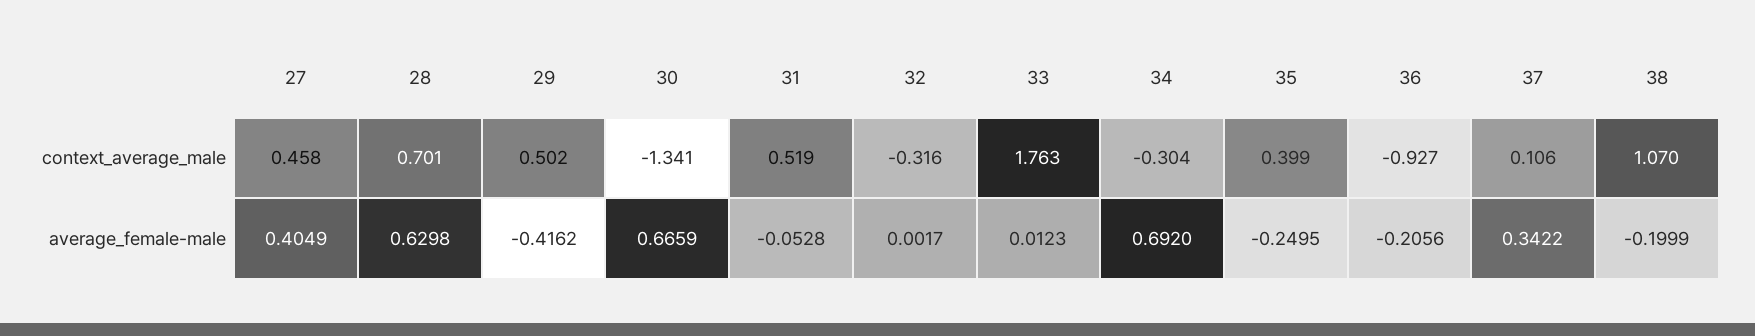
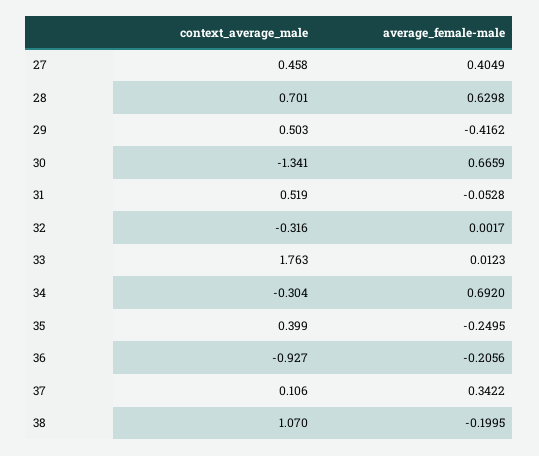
  {
    "27": {
      "context_average_male": 0.458,
      "average_female-male": 0.4049
    },
    "28": {
      "context_average_male": 0.701,
      "average_female-male": 0.6298
    },
    "29": {
-     "context_average_male": 0.502,
+     "context_average_male": 0.503,
      "average_female-male": -0.4162
    },
    "30": {
      "context_average_male": -1.341,
      "average_female-male": 0.6659
    },
    "31": {
      "context_average_male": 0.519,
      "average_female-male": -0.0528
    },
    "32": {
      "context_average_male": -0.316,
      "average_female-male": 0.0017
    },
    "33": {
      "context_average_male": 1.763,
      "average_female-male": 0.0123
    },
    "34": {
      "context_average_male": -0.304,
      "average_female-male": 0.692
    },
    "35": {
      "context_average_male": 0.399,
      "average_female-male": -0.2495
    },
    "36": {
      "context_average_male": -0.927,
      "average_female-male": -0.2056
    },
    "37": {
      "context_average_male": 0.106,
      "average_female-male": 0.3422
    },
    "38": {
      "context_average_male": 1.07,
-     "average_female-male": -0.1999
+     "average_female-male": -0.1995
    }
  }

